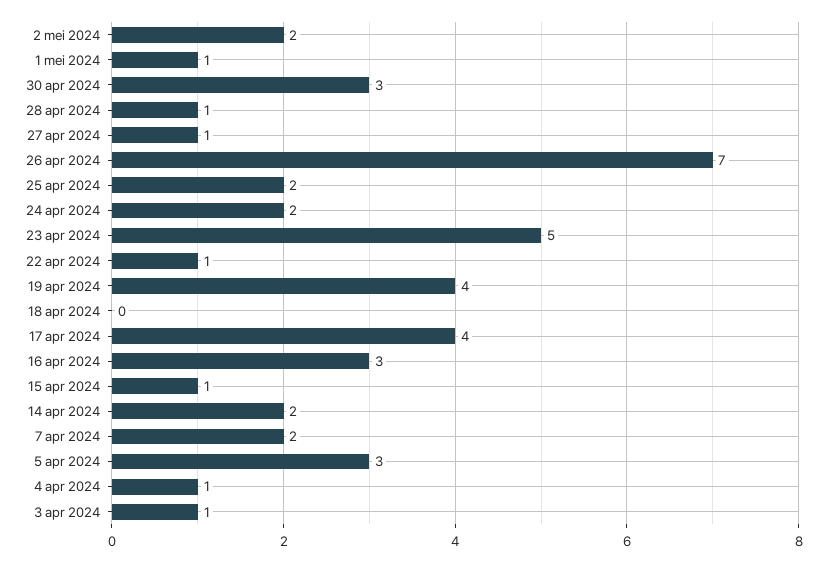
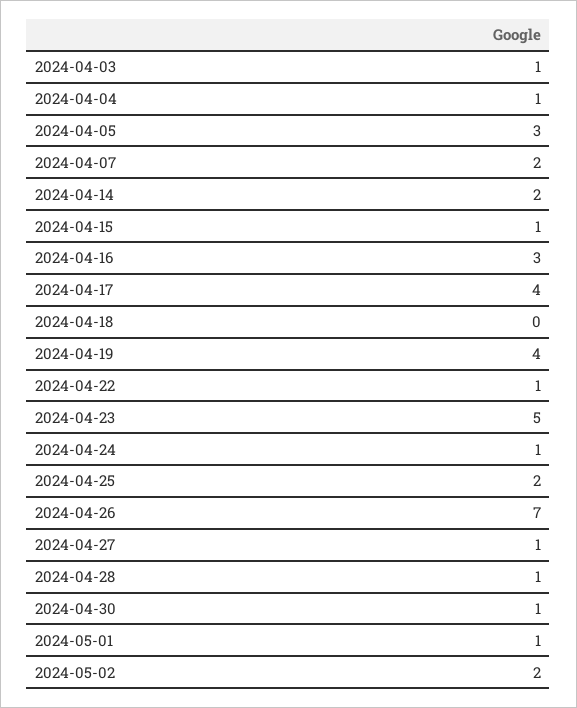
  {
    "2 mei 2024": 2,
    "1 mei 2024": 1,
-   "30 apr 2024": 3,
+   "30 apr 2024": 1,
    "28 apr 2024": 1,
    "27 apr 2024": 1,
    "26 apr 2024": 7,
    "25 apr 2024": 2,
-   "24 apr 2024": 2,
+   "24 apr 2024": 1,
    "23 apr 2024": 5,
    "22 apr 2024": 1,
    "19 apr 2024": 4,
    "18 apr 2024": 0,
    "17 apr 2024": 4,
    "16 apr 2024": 3,
    "15 apr 2024": 1,
    "14 apr 2024": 2,
    "7 apr 2024": 2,
    "5 apr 2024": 3,
    "4 apr 2024": 1,
    "3 apr 2024": 1
  }

